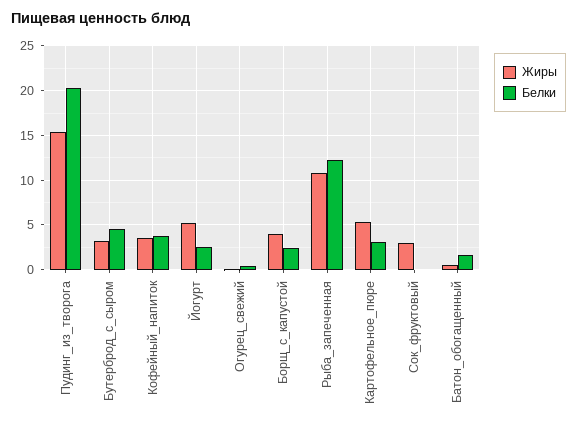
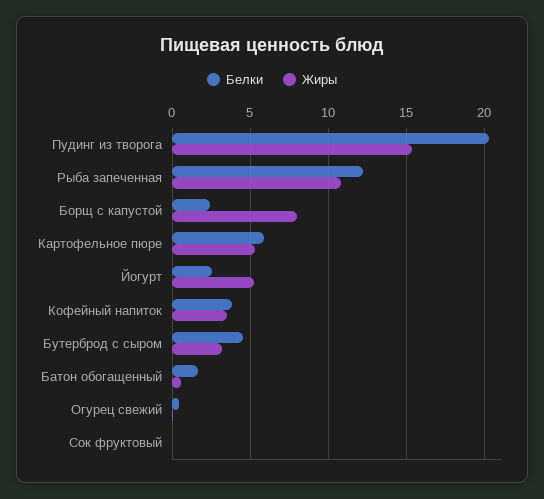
  {
    "Жиры": {
      "Пудинг_из_творога": 15.5,
      "Бутерброд_с_сыром": 3,
      "Кофейный_напиток": 3.5,
      "Йогурт": 5.5,
      "Огурец_свежий": 0,
-     "Борщ_с_капустой": 4,
+     "Борщ_с_капустой": 8,
      "Рыба_запеченная": 11,
      "Картофельное_пюре": 5.5,
-     "Сок_фруктовый": 3,
+     "Сок_фруктовый": 0,
      "Батон_обогащенный": 0.5
    },
    "Белки": {
      "Пудинг_из_творога": 20.5,
      "Бутерброд_с_сыром": 4.5,
      "Кофейный_напиток": 4,
      "Йогурт": 2.5,
      "Огурец_свежий": 0.5,
      "Борщ_с_капустой": 2.5,
      "Рыба_запеченная": 12,
-     "Картофельное_пюре": 3,
+     "Картофельное_пюре": 6,
      "Сок_фруктовый": 0,
      "Батон_обогащенный": 1.5
    }
  }

